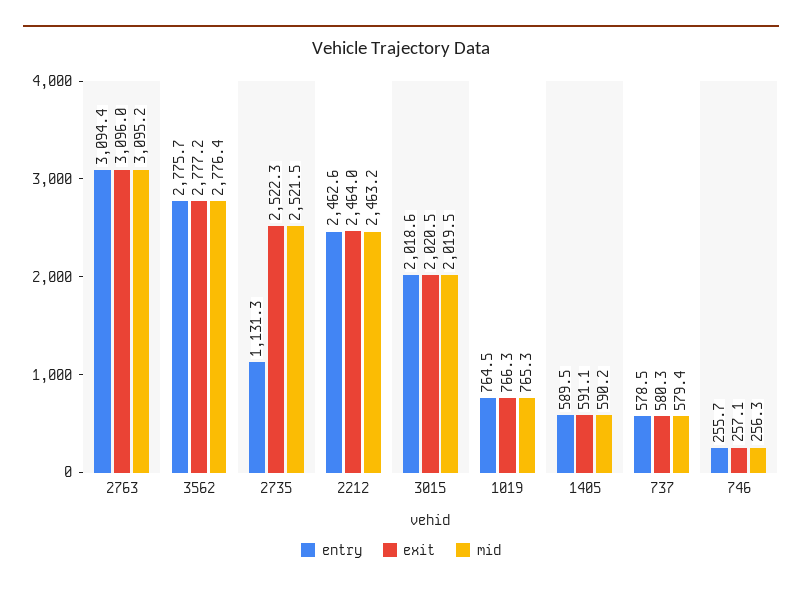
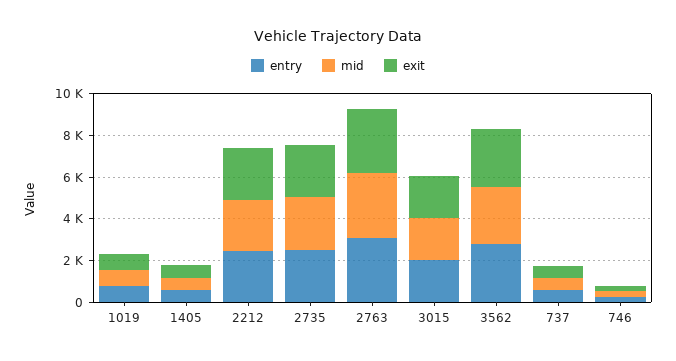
  {
    "entry": {
      "2763": 3094.4,
      "3562": 2775.7,
-     "2735": 1131.3,
+     "2735": 2500,
      "2212": 2462.6,
      "3015": 2018.6,
      "1019": 764.5,
      "1405": 589.5,
      "737": 578.5,
      "746": 255.7
    },
    "exit": {
      "2763": 3096,
      "3562": 2777.2,
      "2735": 2522.3,
      "2212": 2464,
      "3015": 2020.5,
      "1019": 766.3,
      "1405": 591.1,
      "737": 580.3,
      "746": 257.1
    },
    "mid": {
      "2763": 3095.2,
      "3562": 2776.4,
      "2735": 2521.5,
      "2212": 2463.2,
      "3015": 2019.5,
      "1019": 765.3,
      "1405": 590.2,
      "737": 579.4,
      "746": 256.3
    }
  }

